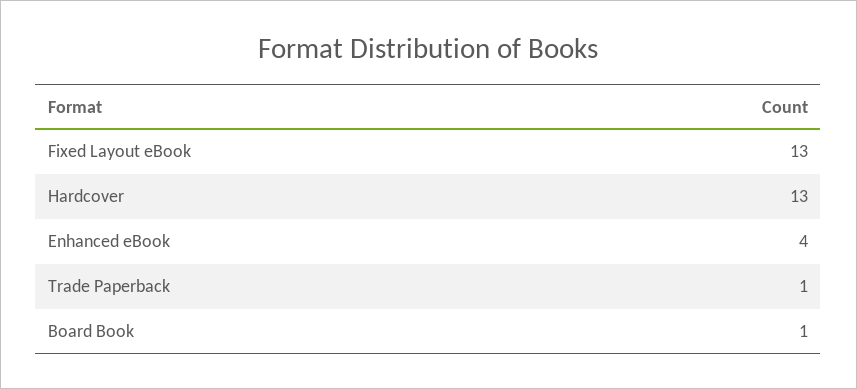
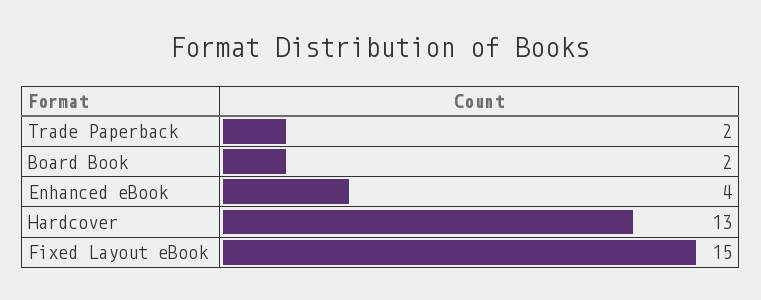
  {
-   "Fixed Layout eBook": 13,
+   "Fixed Layout eBook": 15,
    "Hardcover": 13,
    "Enhanced eBook": 4,
-   "Trade Paperback": 1,
+   "Trade Paperback": 2,
-   "Board Book": 1
+   "Board Book": 2
  }

